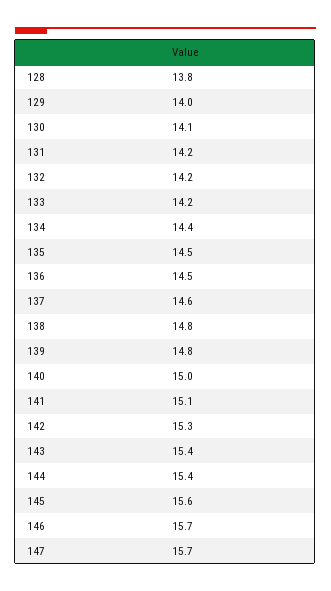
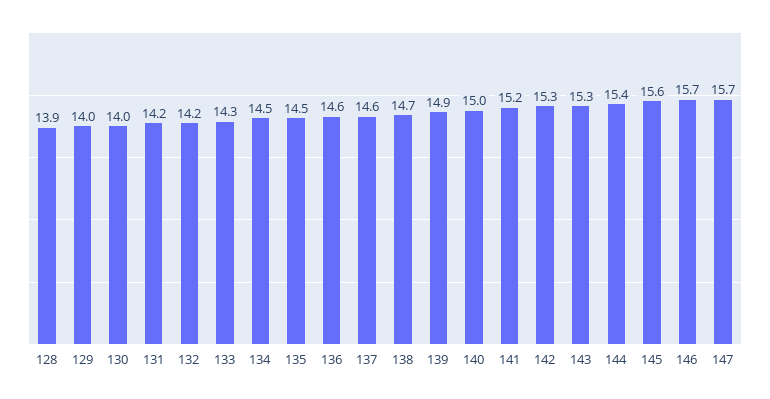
  {
-   "128": 13.8,
+   "128": 13.9,
    "129": 14,
-   "130": 14.1,
+   "130": 14,
    "131": 14.2,
    "132": 14.2,
-   "133": 14.2,
+   "133": 14.3,
-   "134": 14.4,
+   "134": 14.5,
    "135": 14.5,
-   "136": 14.5,
+   "136": 14.6,
    "137": 14.6,
-   "138": 14.8,
+   "138": 14.7,
-   "139": 14.8,
+   "139": 14.9,
    "140": 15,
-   "141": 15.1,
+   "141": 15.2,
    "142": 15.3,
-   "143": 15.4,
+   "143": 15.3,
    "144": 15.4,
    "145": 15.6,
    "146": 15.7,
    "147": 15.7
  }

